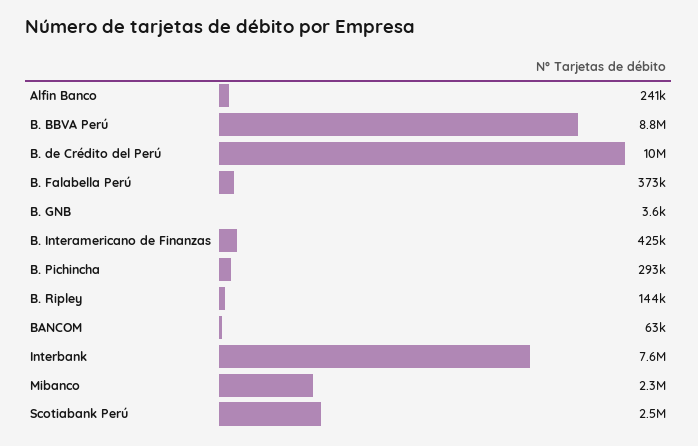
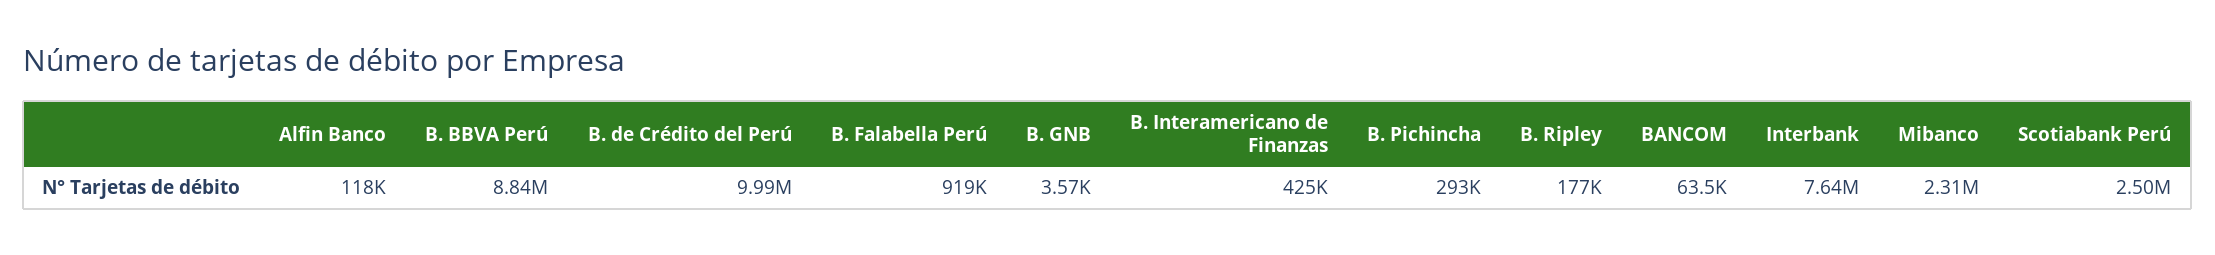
  {
-   "Alfin Banco": 241000,
+   "Alfin Banco": 118000,
    "B. BBVA Perú": 8840000,
    "B. de Crédito del Perú": 9990000,
-   "B. Falabella Perú": 373000,
+   "B. Falabella Perú": 919000,
    "B. GNB": 3570,
    "B. Interamericano de Finanzas": 425000,
    "B. Pichincha": 293000,
-   "B. Ripley": 144000,
+   "B. Ripley": 177000,
    "BANCOM": 63500,
    "Interbank": 7640000,
    "Mibanco": 2310000,
    "Scotiabank Perú": 2500000
  }

